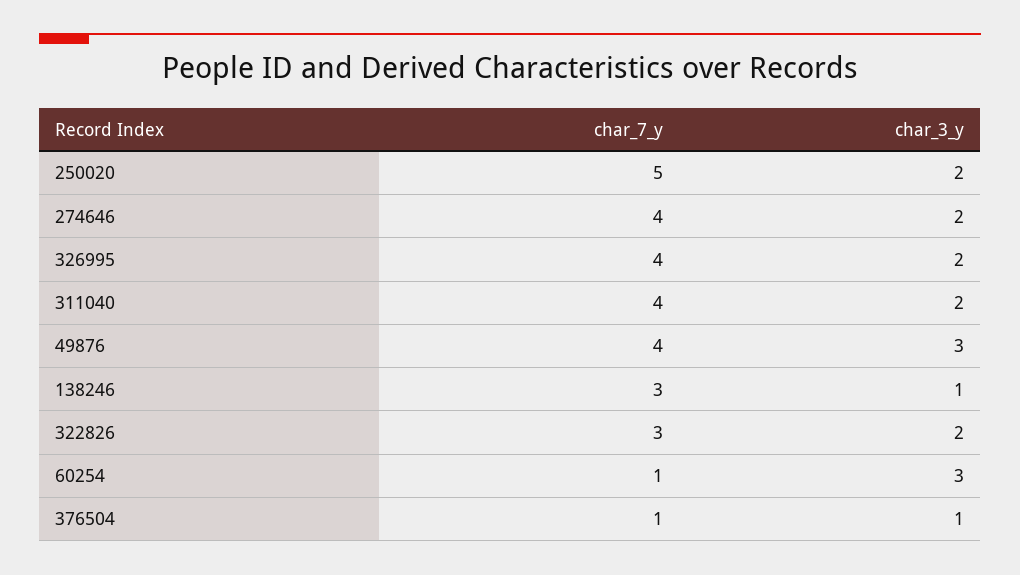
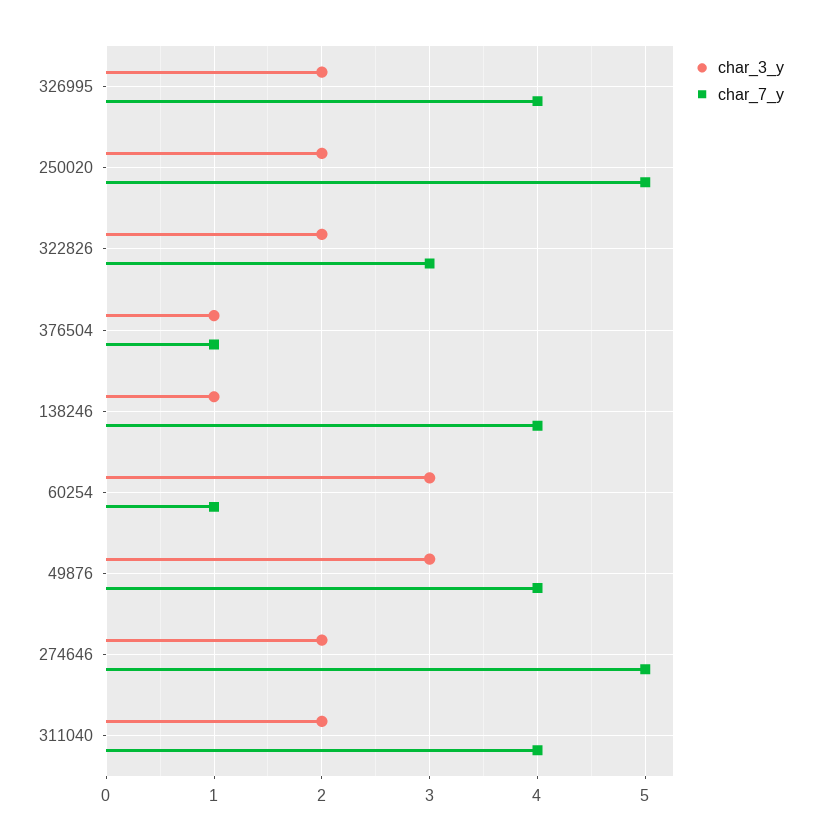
  {
    "char_7_y": {
      "250020": 5,
-     "274646": 4,
+     "274646": 5,
      "326995": 4,
      "311040": 4,
      "49876": 4,
-     "138246": 3,
+     "138246": 4,
      "322826": 3,
      "60254": 1,
      "376504": 1
    },
    "char_3_y": {
      "250020": 2,
      "274646": 2,
      "326995": 2,
      "311040": 2,
      "49876": 3,
      "138246": 1,
      "322826": 2,
      "60254": 3,
      "376504": 1
    }
  }

